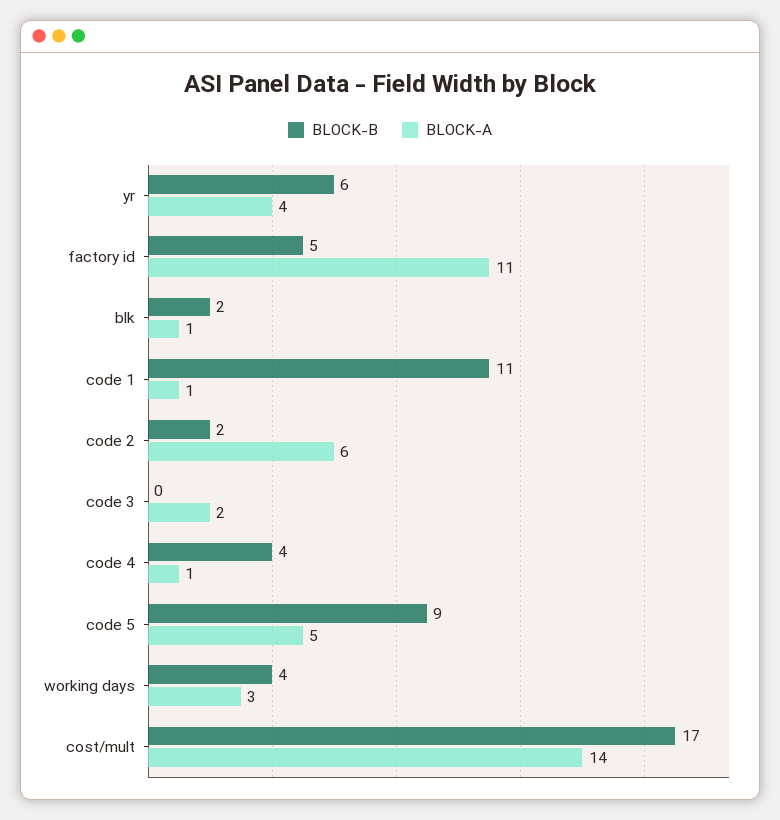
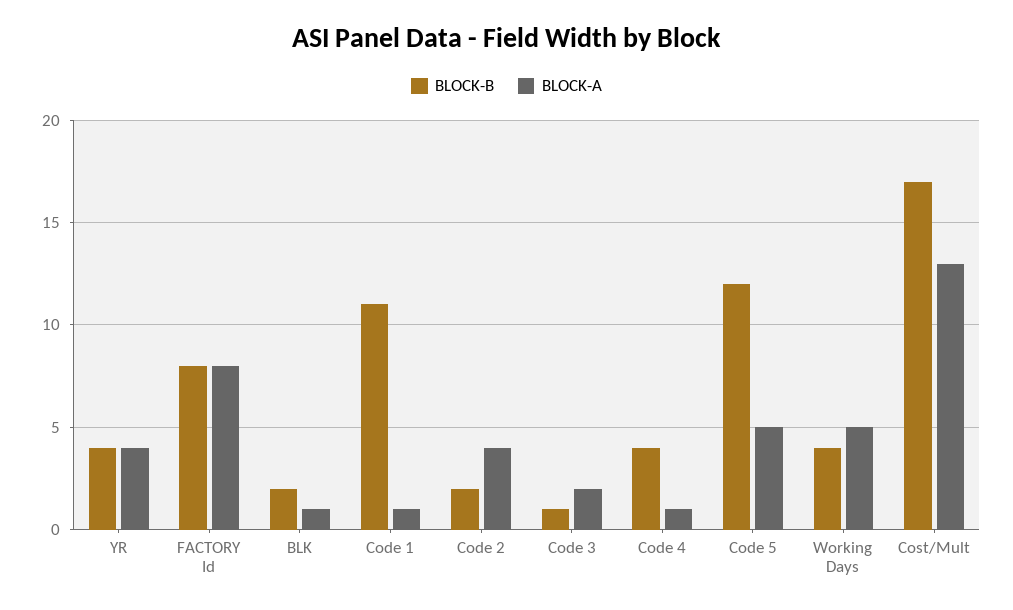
  {
    "BLOCK-B": {
-     "yr": 6,
+     "yr": 4,
-     "factory id": 5,
+     "factory id": 8,
      "blk": 2,
      "code 1": 11,
      "code 2": 2,
-     "code 3": 0,
+     "code 3": 1,
      "code 4": 4,
-     "code 5": 9,
+     "code 5": 12,
      "working days": 4,
      "cost/mult": 17
    },
    "BLOCK-A": {
      "yr": 4,
-     "factory id": 11,
+     "factory id": 8,
      "blk": 1,
      "code 1": 1,
-     "code 2": 6,
+     "code 2": 4,
      "code 3": 2,
      "code 4": 1,
      "code 5": 5,
-     "working days": 3,
+     "working days": 5,
-     "cost/mult": 14
+     "cost/mult": 13
    }
  }

